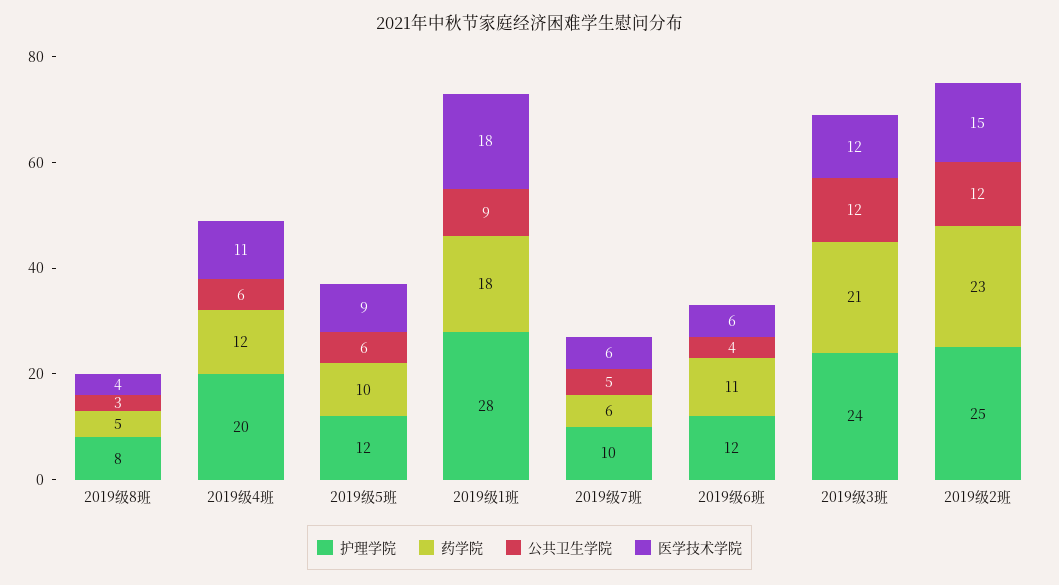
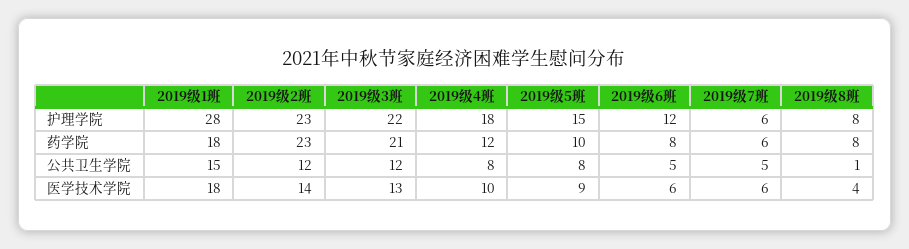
  {
    "护理学院": {
      "2019级8班": 8,
-     "2019级4班": 20,
+     "2019级4班": 18,
-     "2019级5班": 12,
+     "2019级5班": 15,
      "2019级1班": 28,
-     "2019级7班": 10,
+     "2019级7班": 6,
      "2019级6班": 12,
-     "2019级3班": 24,
+     "2019级3班": 22,
-     "2019级2班": 25
+     "2019级2班": 23
    },
    "药学院": {
-     "2019级8班": 5,
+     "2019级8班": 8,
      "2019级4班": 12,
      "2019级5班": 10,
      "2019级1班": 18,
      "2019级7班": 6,
-     "2019级6班": 11,
+     "2019级6班": 8,
      "2019级3班": 21,
      "2019级2班": 23
    },
    "公共卫生学院": {
-     "2019级8班": 3,
+     "2019级8班": 1,
-     "2019级4班": 6,
+     "2019级4班": 8,
-     "2019级5班": 6,
+     "2019级5班": 8,
-     "2019级1班": 9,
+     "2019级1班": 15,
      "2019级7班": 5,
-     "2019级6班": 4,
+     "2019级6班": 5,
      "2019级3班": 12,
      "2019级2班": 12
    },
    "医学技术学院": {
      "2019级8班": 4,
-     "2019级4班": 11,
+     "2019级4班": 10,
      "2019级5班": 9,
      "2019级1班": 18,
      "2019级7班": 6,
      "2019级6班": 6,
-     "2019级3班": 12,
+     "2019级3班": 13,
-     "2019级2班": 15
+     "2019级2班": 14
    }
  }

